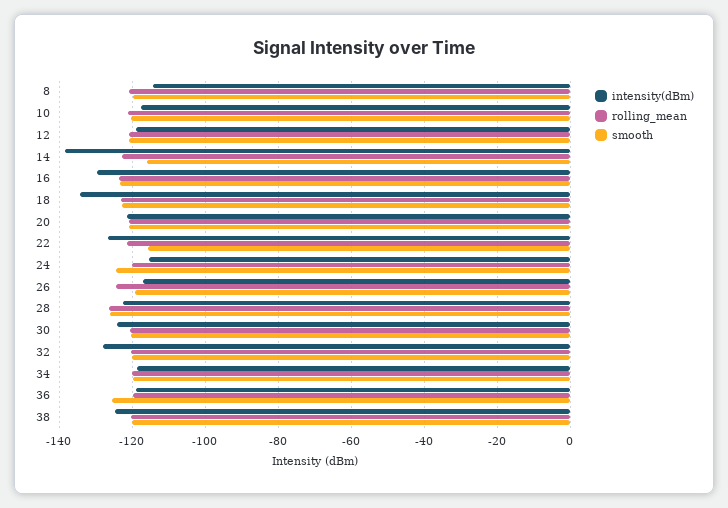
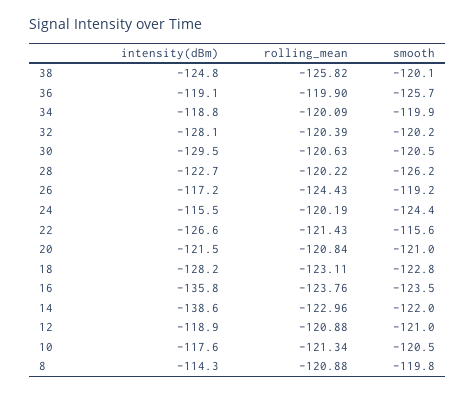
  {
    "intensity(dBm)": {
      "8": -114.3,
      "10": -117.6,
      "12": -118.9,
      "14": -138.6,
-     "16": -130,
+     "16": -135.8,
-     "18": -134,
+     "18": -128.2,
      "20": -121.5,
      "22": -126.6,
      "24": -115.5,
      "26": -117.2,
      "28": -122.7,
-     "30": -124,
+     "30": -129.5,
      "32": -128.1,
      "34": -118.8,
      "36": -119.1,
      "38": -124.8
    },
    "rolling_mean": {
      "8": -120.88,
      "10": -121.34,
      "12": -120.88,
      "14": -122.96,
      "16": -123.76,
      "18": -123.11,
      "20": -120.84,
      "22": -121.43,
      "24": -120.19,
      "26": -124.43,
-     "28": -126,
+     "28": -120.22,
      "30": -120.63,
      "32": -120.39,
      "34": -120.09,
      "36": -119.9,
-     "38": -120
+     "38": -125.82
    },
    "smooth": {
      "8": -119.8,
      "10": -120.5,
      "12": -121,
-     "14": -116,
+     "14": -122,
      "16": -123.5,
      "18": -122.8,
      "20": -121,
      "22": -115.6,
      "24": -124.4,
      "26": -119.2,
      "28": -126.2,
      "30": -120.5,
      "32": -120.2,
      "34": -119.9,
      "36": -125.7,
      "38": -120.1
    }
  }

